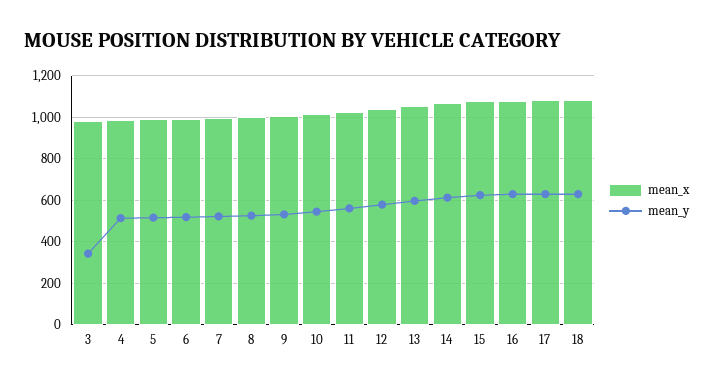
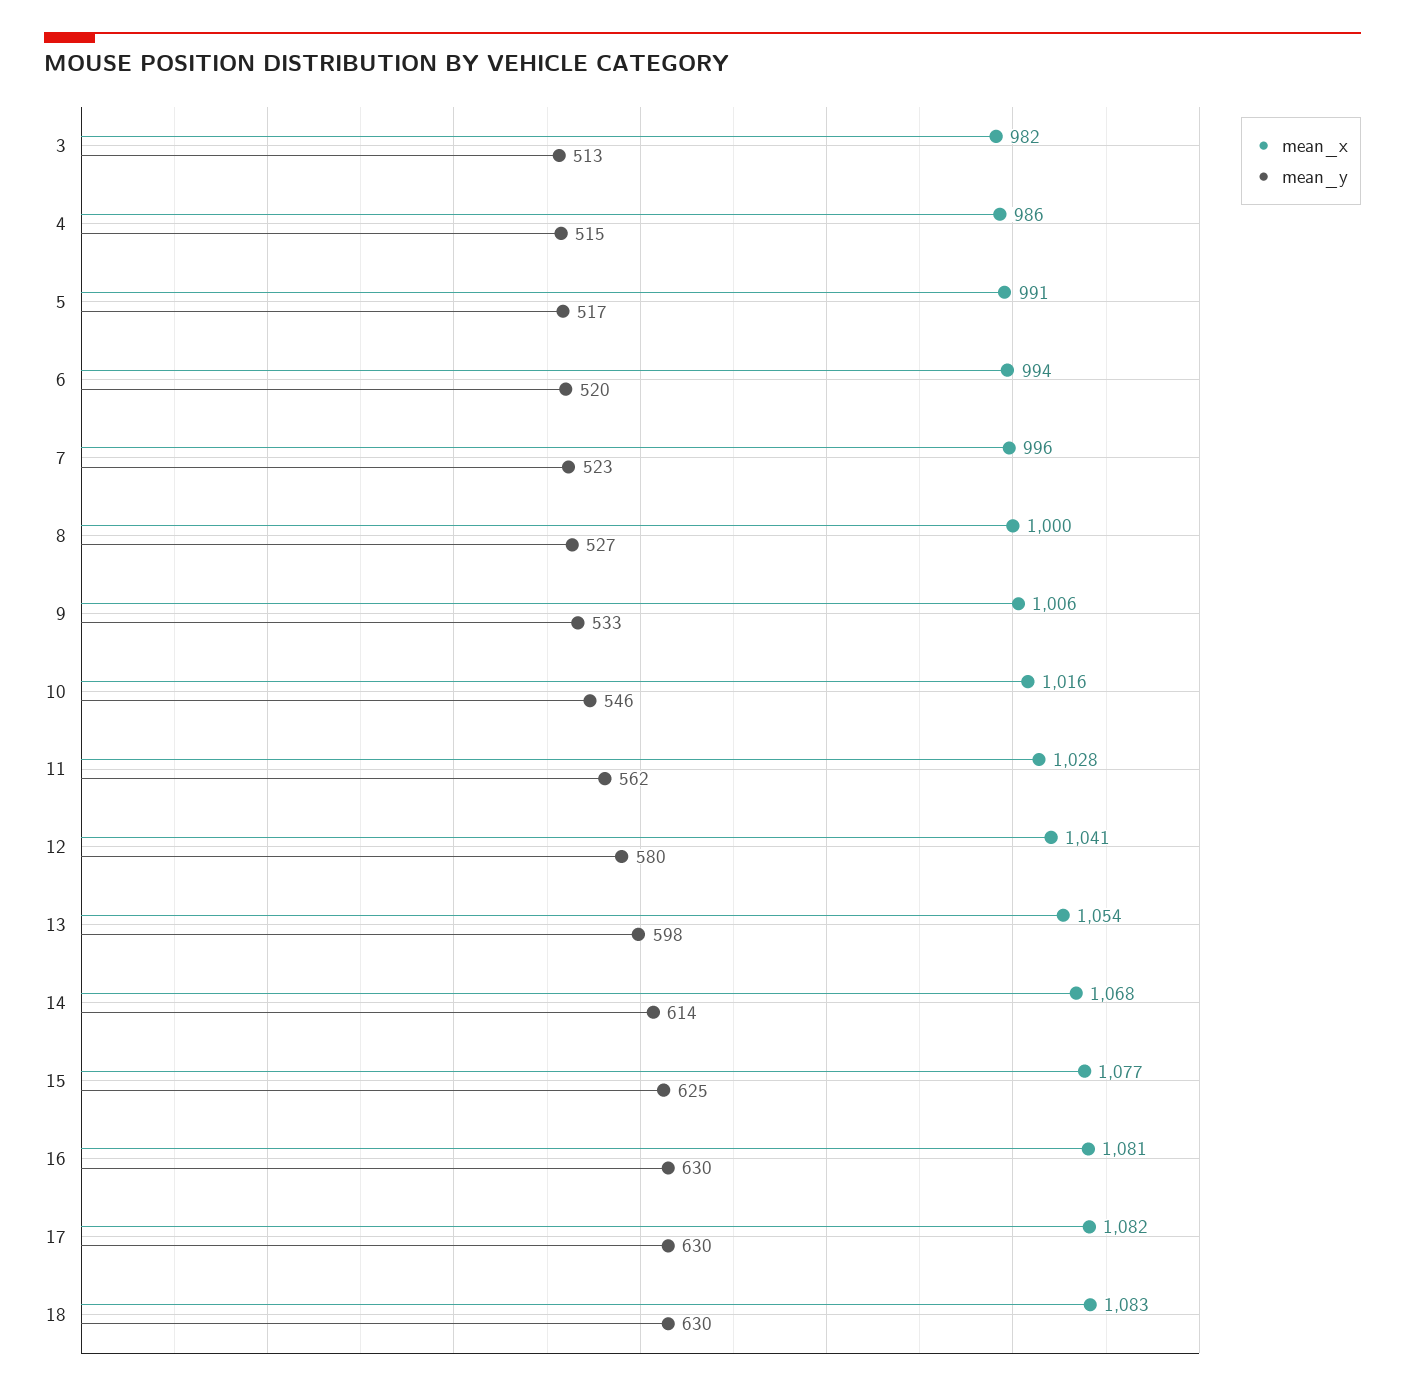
  {
    "mean_x": {
      "3": 982,
      "4": 986,
      "5": 991,
      "6": 994,
      "7": 996,
      "8": 1000,
      "9": 1006,
      "10": 1016,
      "11": 1028,
      "12": 1041,
      "13": 1054,
      "14": 1068,
      "15": 1077,
      "16": 1081,
      "17": 1082,
      "18": 1083
    },
    "mean_y": {
-     "3": 350,
+     "3": 513,
      "4": 515,
      "5": 517,
      "6": 520,
      "7": 523,
      "8": 527,
      "9": 533,
      "10": 546,
      "11": 562,
      "12": 580,
      "13": 598,
      "14": 614,
      "15": 625,
      "16": 630,
      "17": 630,
      "18": 630
    }
  }

